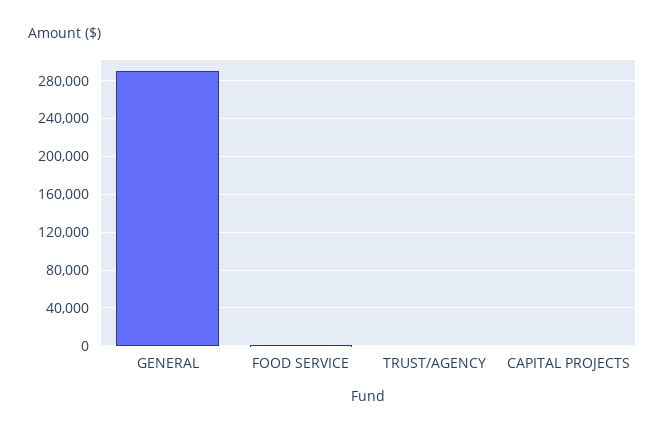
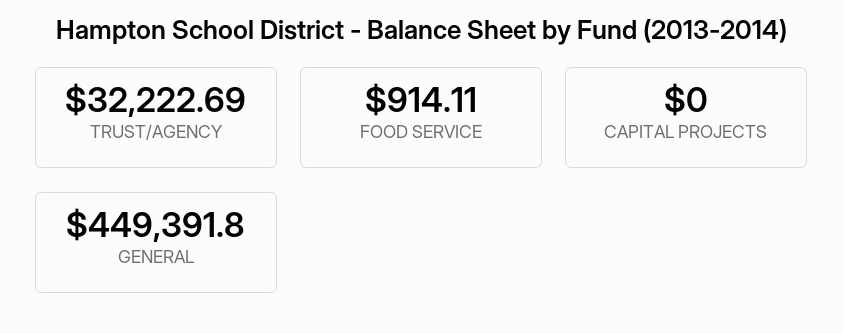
  {
-   "GENERAL": 290000,
+   "GENERAL": 449391.8,
    "FOOD SERVICE": 914.11,
-   "TRUST/AGENCY": 0,
+   "TRUST/AGENCY": 32222.69,
    "CAPITAL PROJECTS": 0
  }

